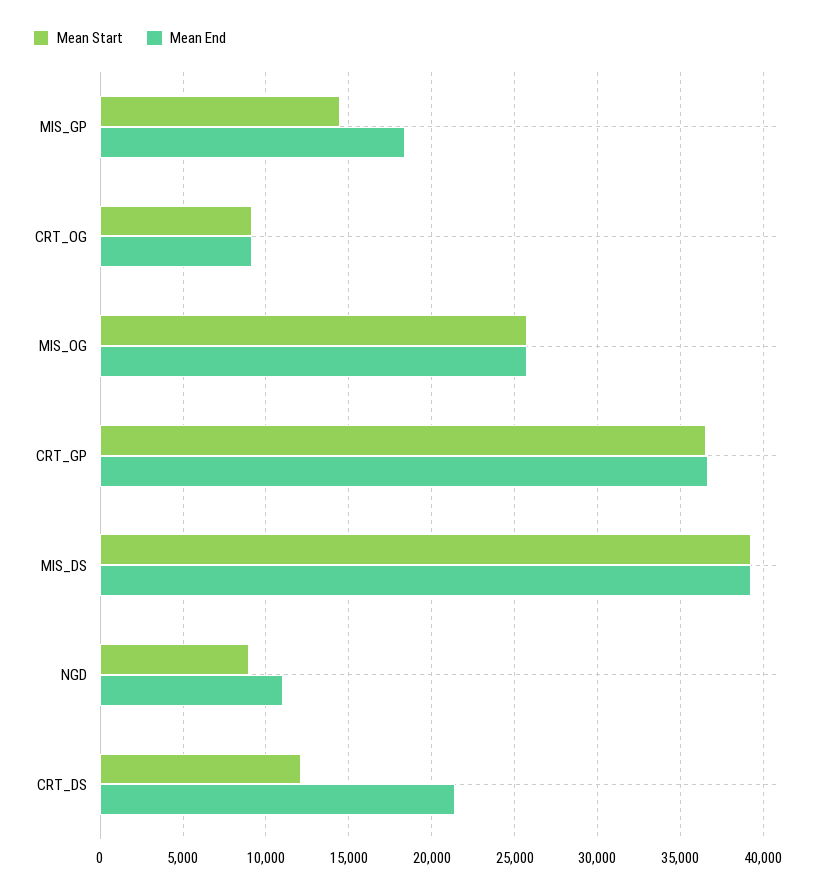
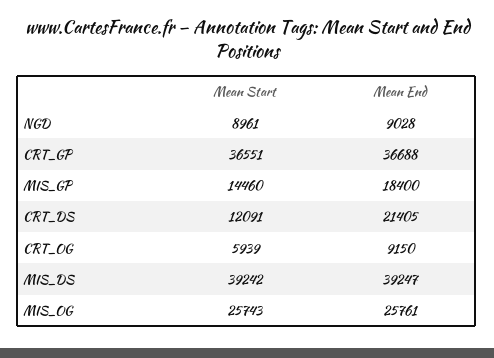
  {
    "Mean Start": {
      "MIS_GP": 14460,
-     "CRT_OG": 9000,
+     "CRT_OG": 5939,
      "MIS_OG": 25743,
      "CRT_GP": 36551,
      "MIS_DS": 39242,
      "NGD": 8961,
      "CRT_DS": 12091
    },
    "Mean End": {
      "MIS_GP": 18400,
      "CRT_OG": 9150,
      "MIS_OG": 25761,
      "CRT_GP": 36688,
      "MIS_DS": 39247,
-     "NGD": 11000,
+     "NGD": 9028,
      "CRT_DS": 21405
    }
  }

